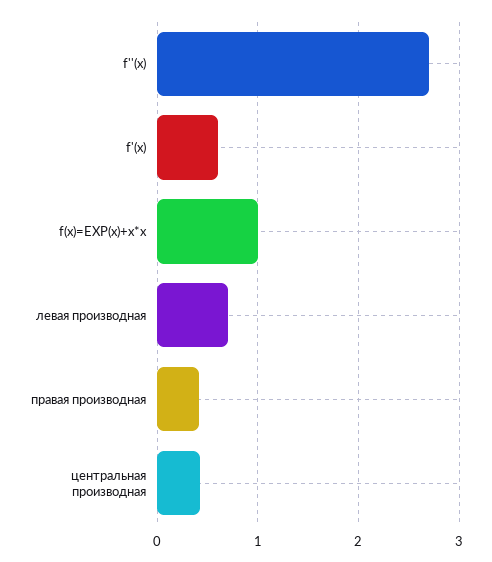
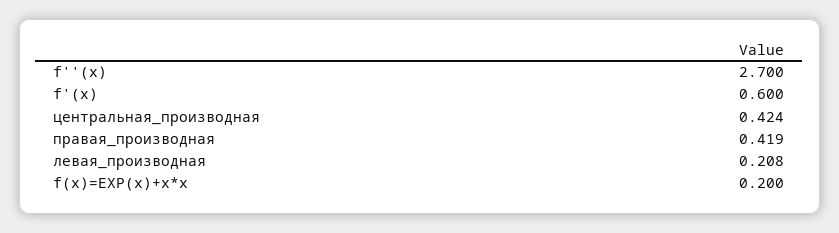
  {
    "f''(x)": 2.7,
    "f'(x)": 0.6,
-   "f(x)=EXP(x)+x*x": 1,
+   "f(x)=EXP(x)+x*x": 0.2,
-   "левая производная": 0.7,
+   "левая производная": 0.208,
    "правая производная": 0.419,
    "центральная производная": 0.424
  }

